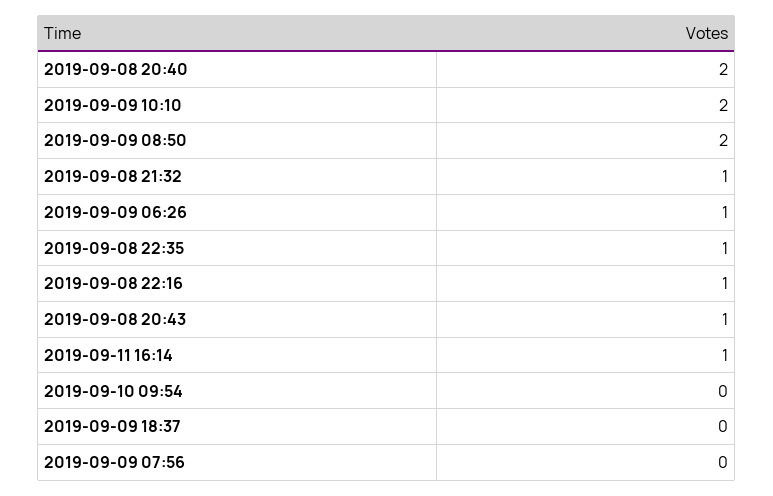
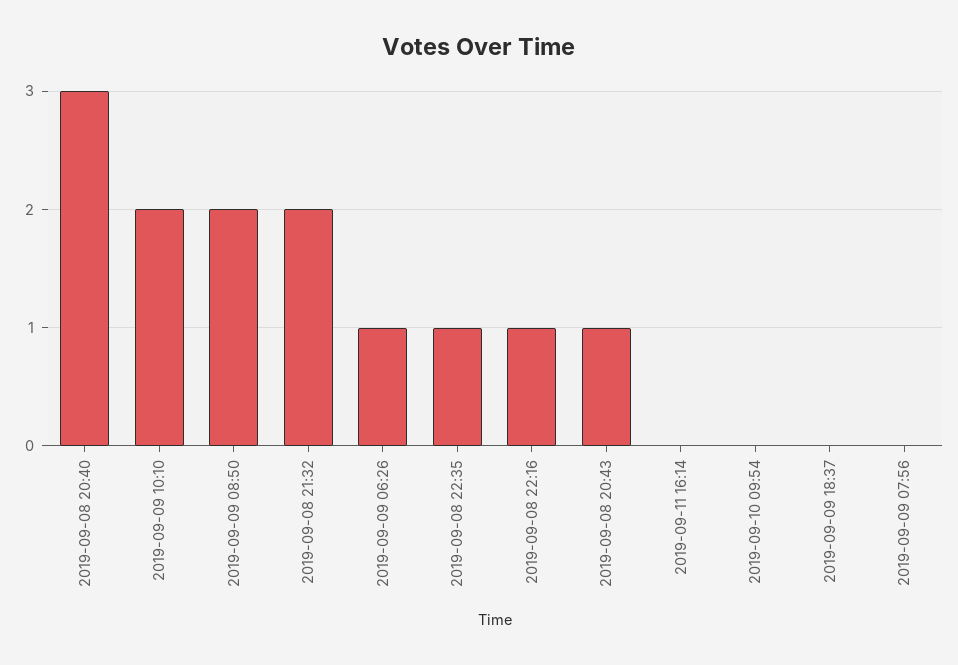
  {
-   "2019-09-08 20:40": 2,
+   "2019-09-08 20:40": 3,
    "2019-09-09 10:10": 2,
    "2019-09-09 08:50": 2,
-   "2019-09-08 21:32": 1,
+   "2019-09-08 21:32": 2,
    "2019-09-09 06:26": 1,
    "2019-09-08 22:35": 1,
    "2019-09-08 22:16": 1,
    "2019-09-08 20:43": 1,
-   "2019-09-11 16:14": 1,
+   "2019-09-11 16:14": 0,
    "2019-09-10 09:54": 0,
    "2019-09-09 18:37": 0,
    "2019-09-09 07:56": 0
  }

